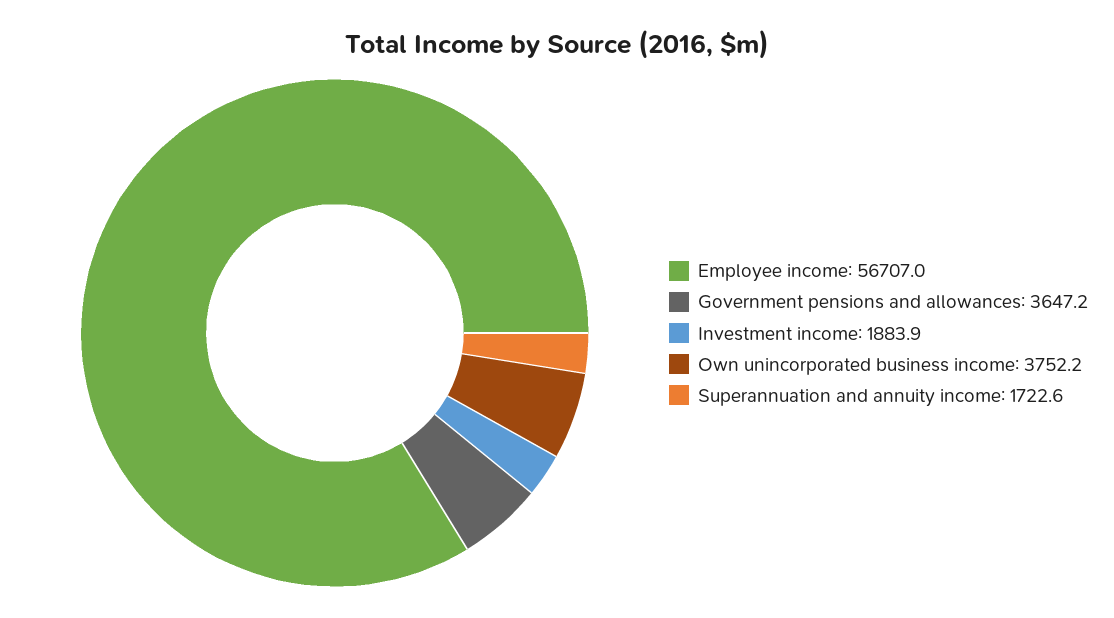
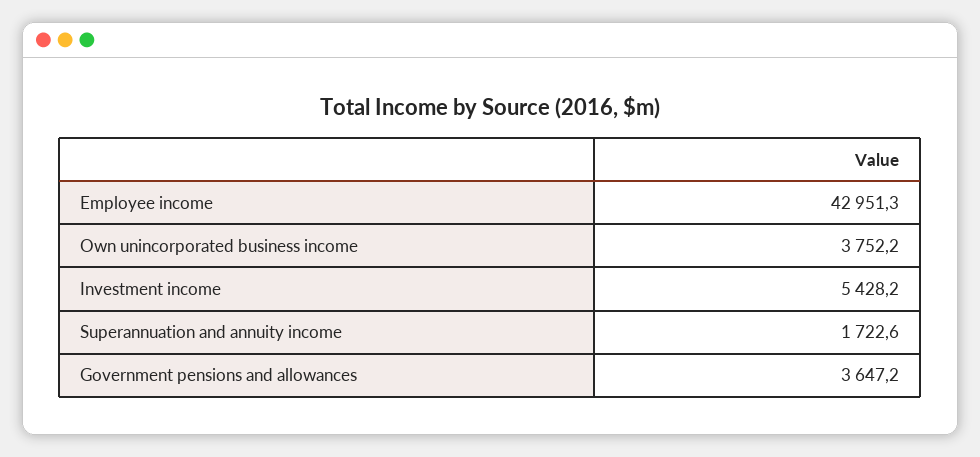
  {
-   "Employee income": 56707,
+   "Employee income": 42951.3,
    "Government pensions and allowances": 3647.2,
-   "Investment income": 1883.9,
+   "Investment income": 5428.2,
    "Own unincorporated business income": 3752.2,
    "Superannuation and annuity income": 1722.6
  }

